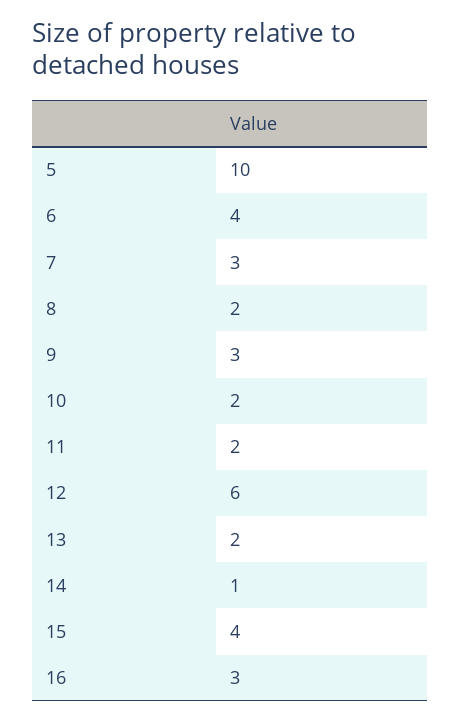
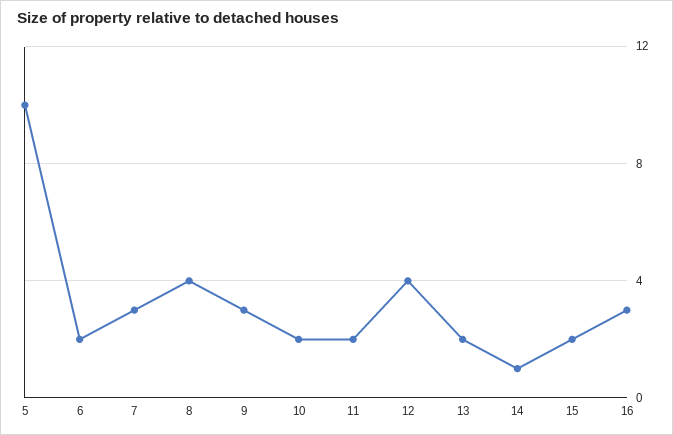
  {
    "5": 10,
-   "6": 4,
+   "6": 2,
    "7": 3,
-   "8": 2,
+   "8": 4,
    "9": 3,
    "10": 2,
    "11": 2,
-   "12": 6,
+   "12": 4,
    "13": 2,
    "14": 1,
-   "15": 4,
+   "15": 2,
    "16": 3
  }

